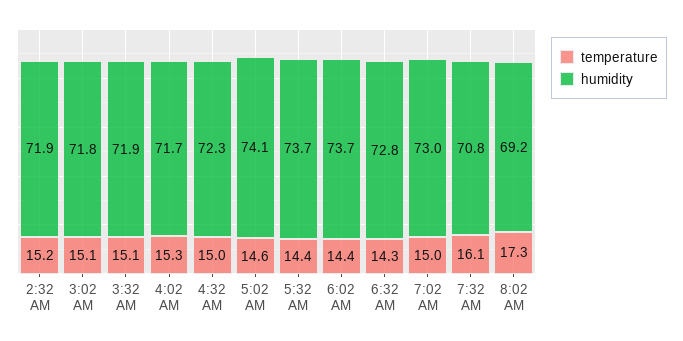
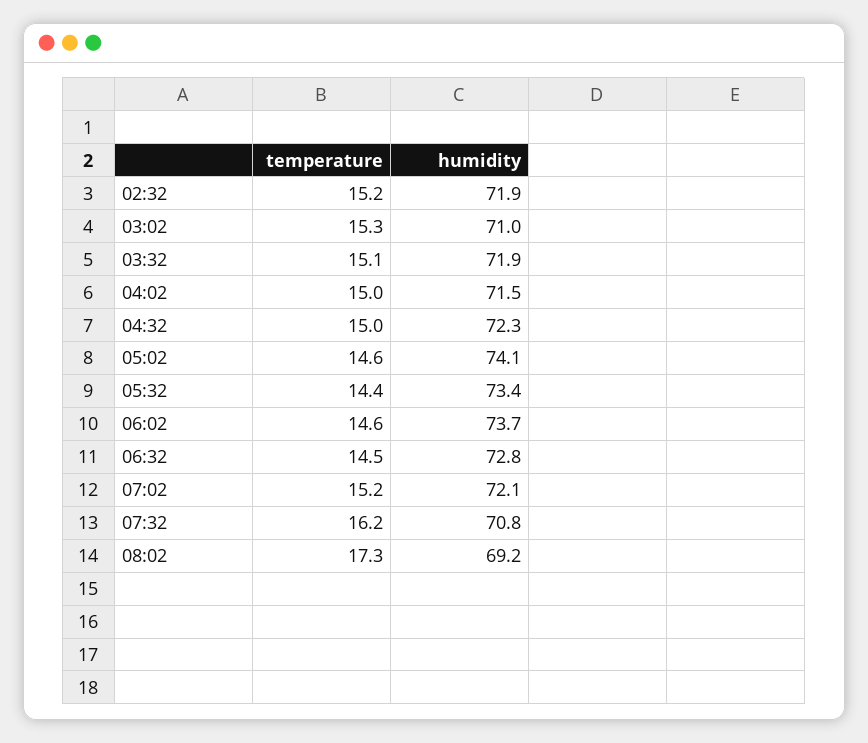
  {
    "temperature": {
      "2:32 AM": 15.2,
-     "3:02 AM": 15.1,
+     "3:02 AM": 15.3,
      "3:32 AM": 15.1,
-     "4:02 AM": 15.3,
+     "4:02 AM": 15,
      "4:32 AM": 15,
      "5:02 AM": 14.6,
      "5:32 AM": 14.4,
-     "6:02 AM": 14.4,
+     "6:02 AM": 14.6,
-     "6:32 AM": 14.3,
+     "6:32 AM": 14.5,
-     "7:02 AM": 15,
+     "7:02 AM": 15.2,
-     "7:32 AM": 16.1,
+     "7:32 AM": 16.2,
      "8:02 AM": 17.3
    },
    "humidity": {
      "2:32 AM": 71.9,
-     "3:02 AM": 71.8,
+     "3:02 AM": 71,
      "3:32 AM": 71.9,
-     "4:02 AM": 71.7,
+     "4:02 AM": 71.5,
      "4:32 AM": 72.3,
      "5:02 AM": 74.1,
-     "5:32 AM": 73.7,
+     "5:32 AM": 73.4,
      "6:02 AM": 73.7,
      "6:32 AM": 72.8,
-     "7:02 AM": 73,
+     "7:02 AM": 72.1,
      "7:32 AM": 70.8,
      "8:02 AM": 69.2
    }
  }

